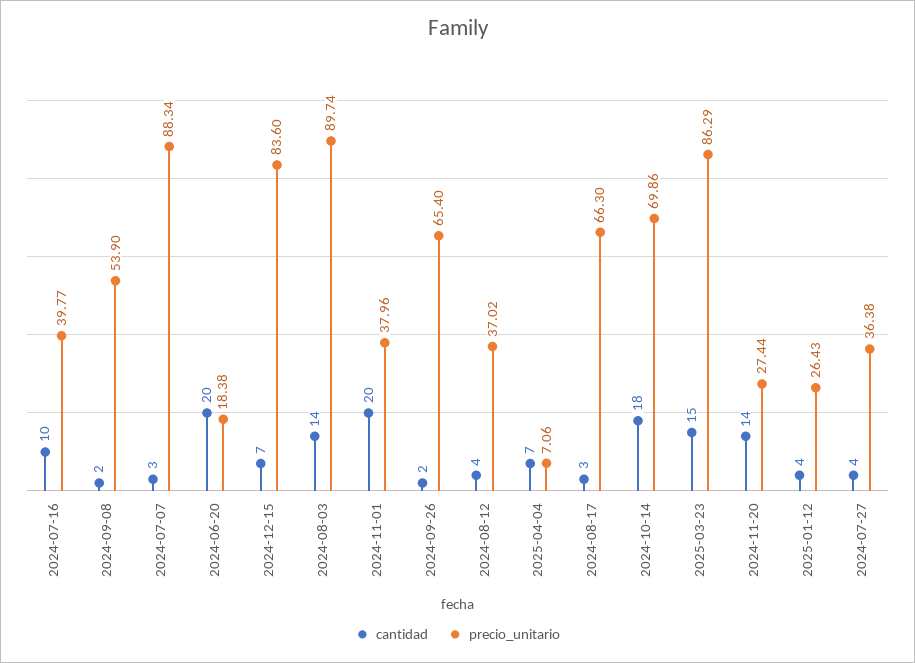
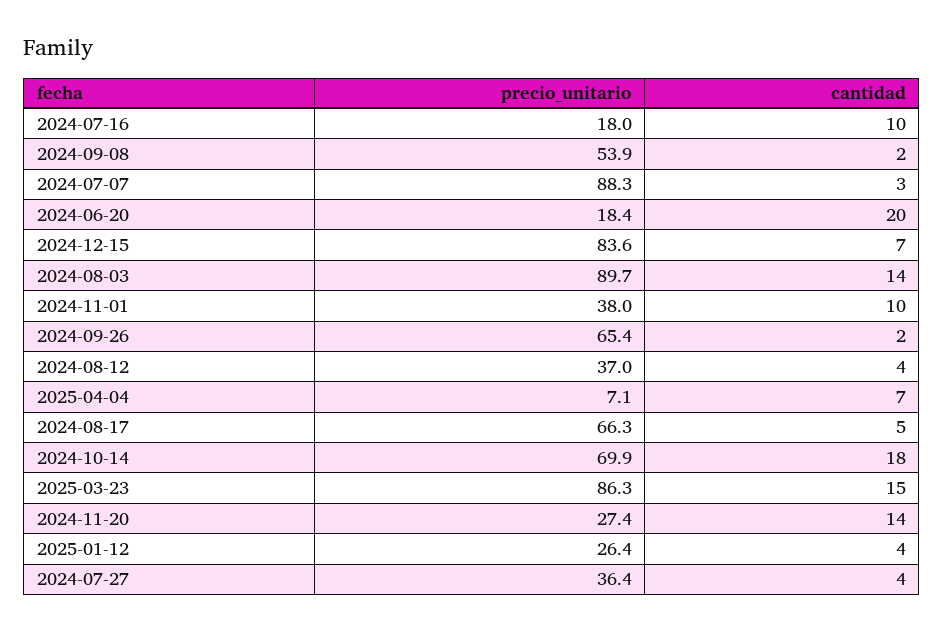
  {
    "cantidad": {
      "2024-07-16": 10,
      "2024-09-08": 2,
      "2024-07-07": 3,
      "2024-06-20": 20,
      "2024-12-15": 7,
      "2024-08-03": 14,
-     "2024-11-01": 20,
+     "2024-11-01": 10,
      "2024-09-26": 2,
      "2024-08-12": 4,
      "2025-04-04": 7,
-     "2024-08-17": 3,
+     "2024-08-17": 5,
      "2024-10-14": 18,
      "2025-03-23": 15,
      "2024-11-20": 14,
      "2025-01-12": 4,
      "2024-07-27": 4
    },
    "precio_unitario": {
-     "2024-07-16": 39.77,
+     "2024-07-16": 18,
      "2024-09-08": 53.9,
      "2024-07-07": 88.34,
      "2024-06-20": 18.38,
      "2024-12-15": 83.6,
      "2024-08-03": 89.74,
      "2024-11-01": 37.96,
      "2024-09-26": 65.4,
      "2024-08-12": 37.02,
      "2025-04-04": 7.06,
      "2024-08-17": 66.3,
      "2024-10-14": 69.86,
      "2025-03-23": 86.29,
      "2024-11-20": 27.44,
      "2025-01-12": 26.43,
      "2024-07-27": 36.38
    }
  }

